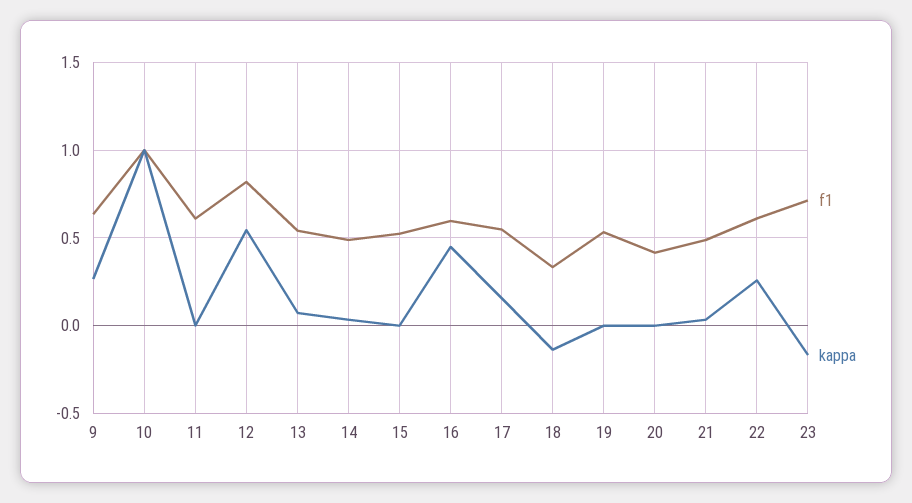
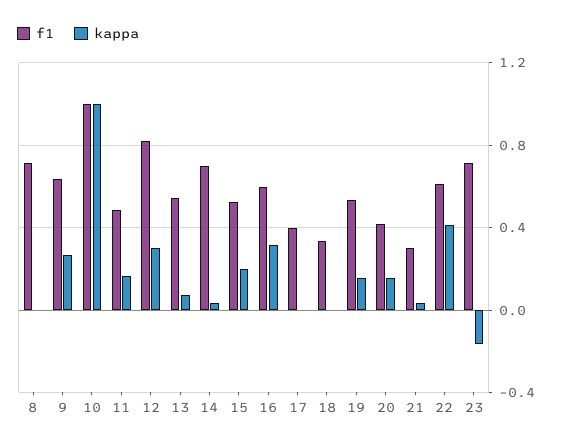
  {
    "f1": {
      "9": 0.65,
      "10": 1,
-     "11": 0.6,
+     "11": 0.5,
      "12": 0.8,
      "13": 0.55,
-     "14": 0.5,
+     "14": 0.7,
      "15": 0.5,
      "16": 0.6,
-     "17": 0.55,
+     "17": 0.4,
      "18": 0.35,
      "19": 0.55,
      "20": 0.4,
-     "21": 0.5,
+     "21": 0.3,
      "22": 0.6,
-     "23": 0.7
+     "23": 0.7,
+     "8": 0.7
    },
    "kappa": {
      "9": 0.25,
      "10": 1,
-     "11": 0,
+     "11": 0.15,
-     "12": 0.55,
+     "12": 0.3,
      "13": 0.05,
      "14": 0.05,
-     "15": 0,
+     "15": 0.2,
-     "16": 0.45,
+     "16": 0.3,
-     "17": 0.15,
+     "17": 0,
-     "18": -0.15,
+     "18": 0,
-     "19": 0,
+     "19": 0.15,
-     "20": 0,
+     "20": 0.15,
      "21": 0.05,
-     "22": 0.25,
+     "22": 0.4,
-     "23": -0.15
+     "23": -0.15,
+     "8": 0
    }
  }

